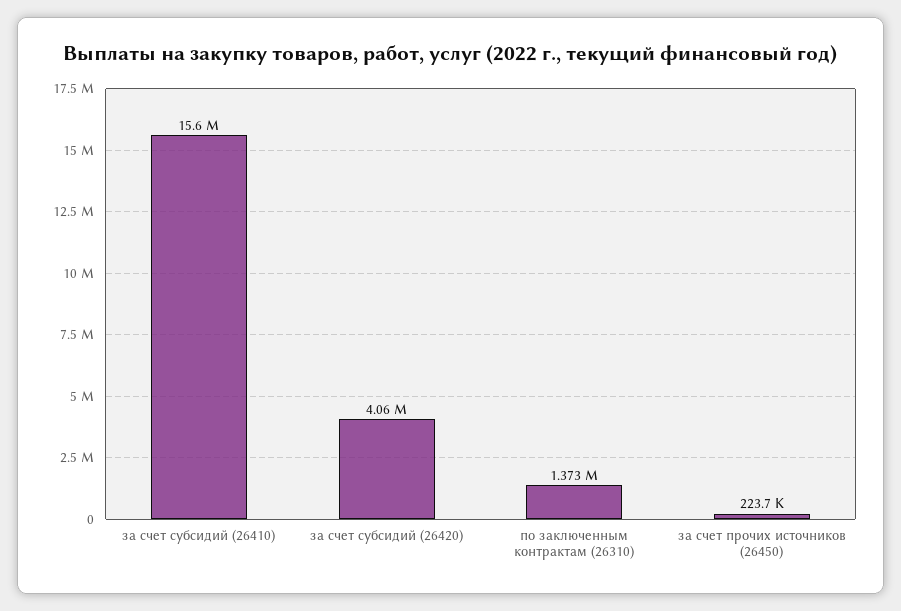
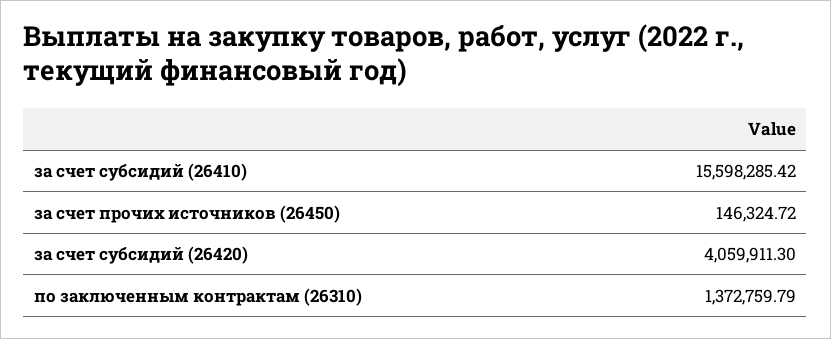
  {
    "за счет субсидий (26410)": 15598285.42,
    "за счет субсидий (26420)": 4059911.3,
    "по заключенным контрактам (26310)": 1372759.79,
-   "за счет прочих источников (26450)": 223700
+   "за счет прочих источников (26450)": 146324.72
  }

